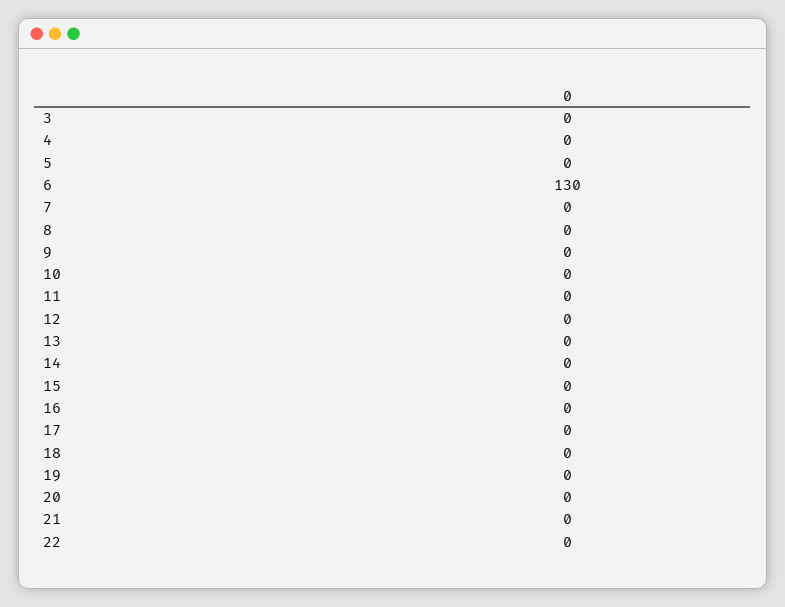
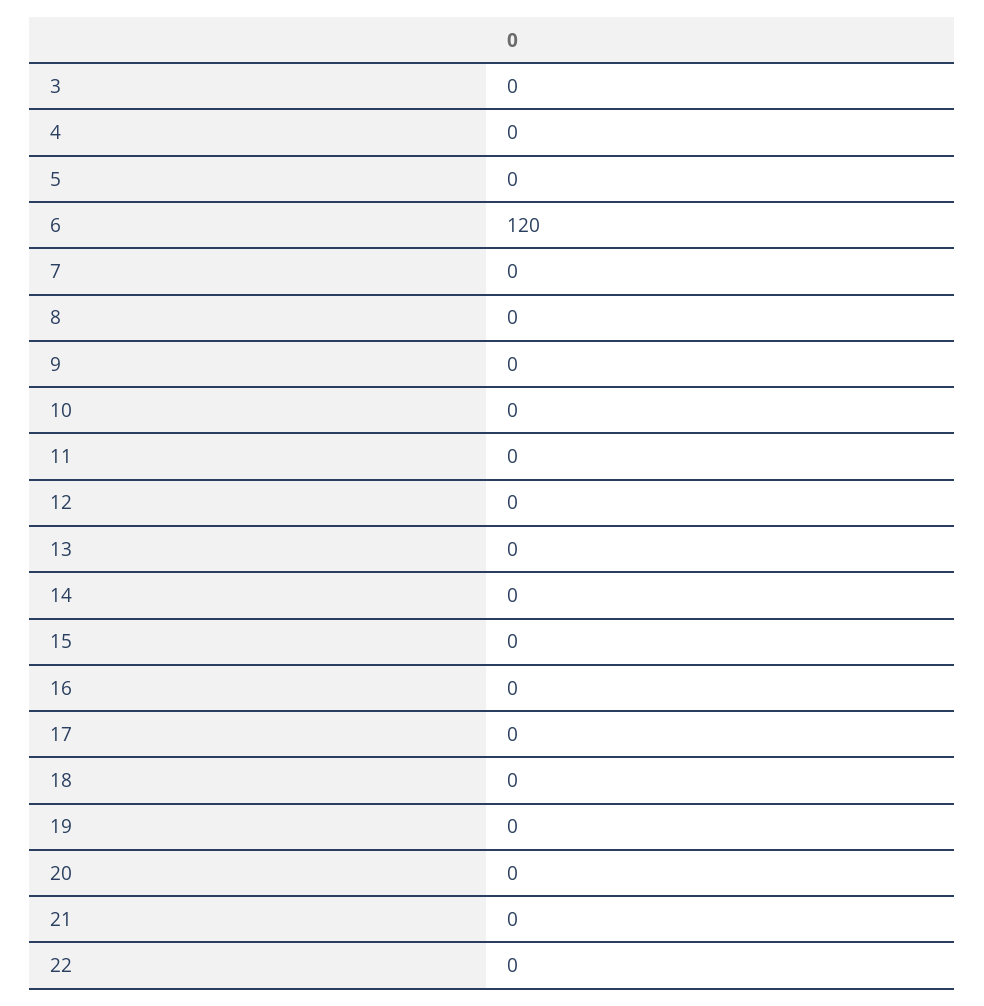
  {
    "3": 0,
    "4": 0,
    "5": 0,
-   "6": 130,
+   "6": 120,
    "7": 0,
    "8": 0,
    "9": 0,
    "10": 0,
    "11": 0,
    "12": 0,
    "13": 0,
    "14": 0,
    "15": 0,
    "16": 0,
    "17": 0,
    "18": 0,
    "19": 0,
    "20": 0,
    "21": 0,
    "22": 0
  }

